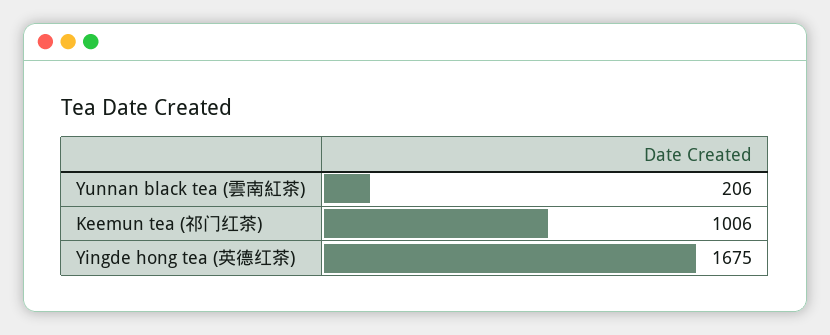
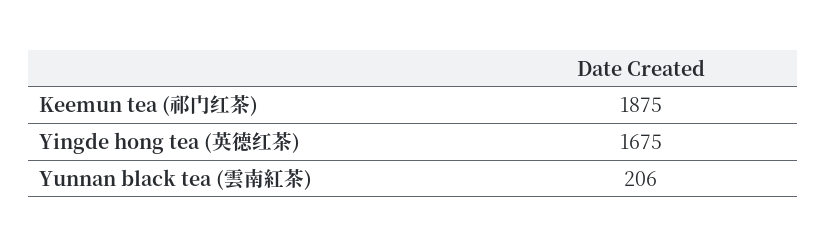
  {
    "Yunnan black tea (雲南紅茶)": 206,
-   "Keemun tea (祁门红茶)": 1006,
+   "Keemun tea (祁门红茶)": 1875,
    "Yingde hong tea (英德红茶)": 1675
  }

